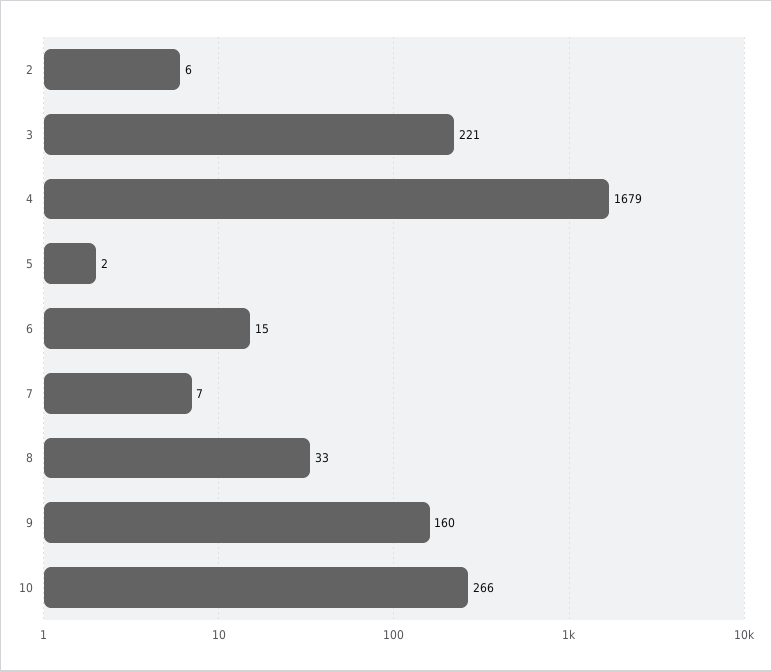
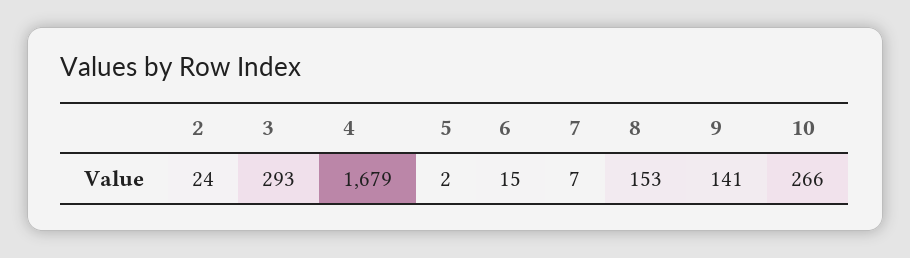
  {
-   "2": 6,
+   "2": 24,
-   "3": 221,
+   "3": 293,
    "4": 1679,
    "5": 2,
    "6": 15,
    "7": 7,
-   "8": 33,
+   "8": 153,
-   "9": 160,
+   "9": 141,
    "10": 266
  }

